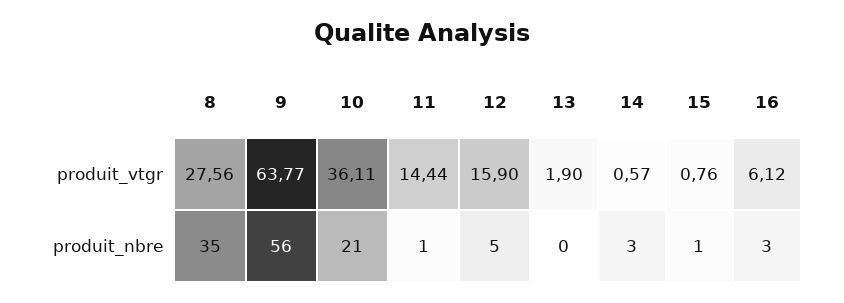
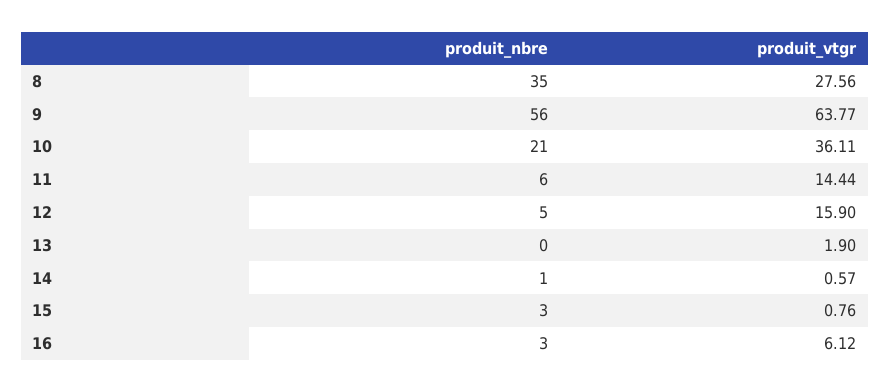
  {
    "8": {
      "produit_vtgr": 27.56,
      "produit_nbre": 35
    },
    "9": {
      "produit_vtgr": 63.77,
      "produit_nbre": 56
    },
    "10": {
      "produit_vtgr": 36.11,
      "produit_nbre": 21
    },
    "11": {
      "produit_vtgr": 14.44,
-     "produit_nbre": 1
+     "produit_nbre": 6
    },
    "12": {
      "produit_vtgr": 15.9,
      "produit_nbre": 5
    },
    "13": {
      "produit_vtgr": 1.9,
      "produit_nbre": 0
    },
    "14": {
      "produit_vtgr": 0.57,
-     "produit_nbre": 3
+     "produit_nbre": 1
    },
    "15": {
      "produit_vtgr": 0.76,
-     "produit_nbre": 1
+     "produit_nbre": 3
    },
    "16": {
      "produit_vtgr": 6.12,
      "produit_nbre": 3
    }
  }

